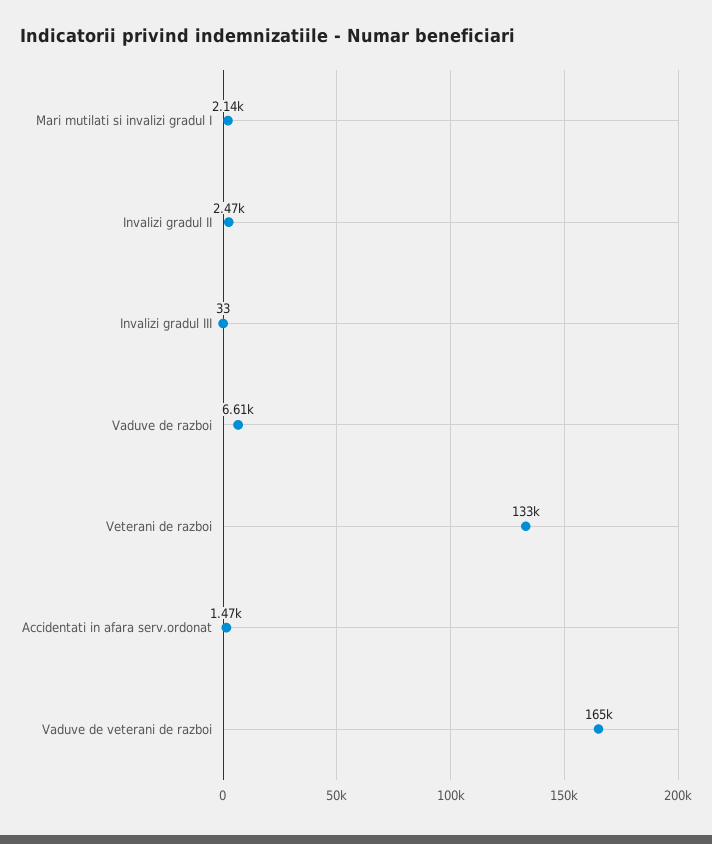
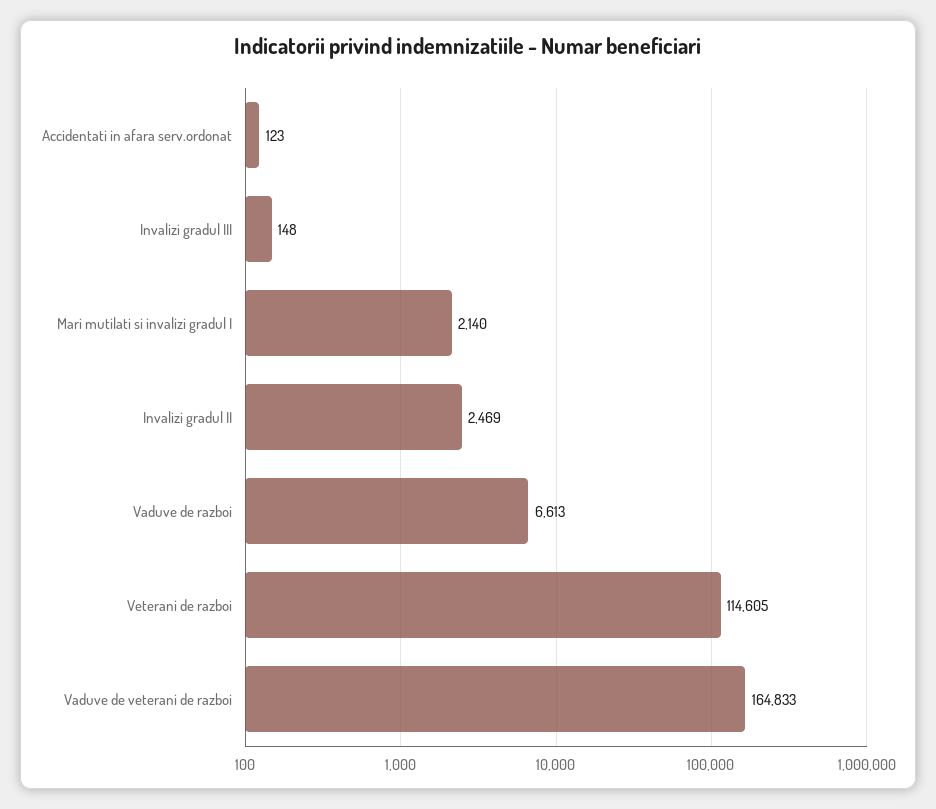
  {
    "Mari mutilati si invalizi gradul I": 2140,
    "Invalizi gradul II": 2469,
-   "Invalizi gradul III": 33,
+   "Invalizi gradul III": 148,
    "Vaduve de razboi": 6613,
-   "Veterani de razboi": 133000,
+   "Veterani de razboi": 114605,
-   "Accidentati in afara serv.ordonat": 1470,
+   "Accidentati in afara serv.ordonat": 123,
    "Vaduve de veterani de razboi": 164833
  }

